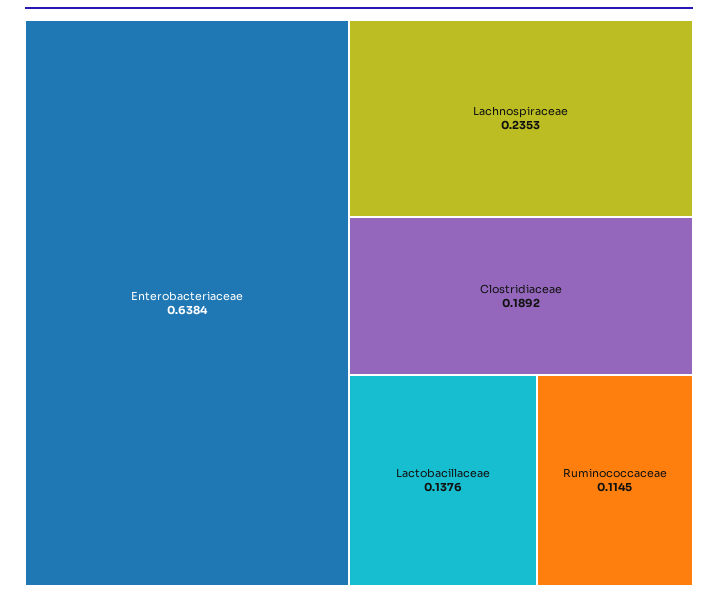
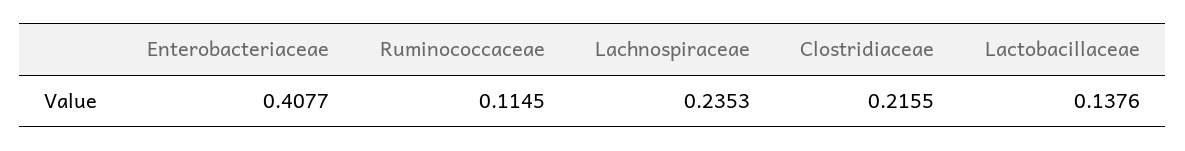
  {
-   "Enterobacteriaceae": 0.6384,
+   "Enterobacteriaceae": 0.4077,
    "Lachnospiraceae": 0.2353,
-   "Clostridiaceae": 0.1892,
+   "Clostridiaceae": 0.2155,
    "Lactobacillaceae": 0.1376,
    "Ruminococcaceae": 0.1145
  }

